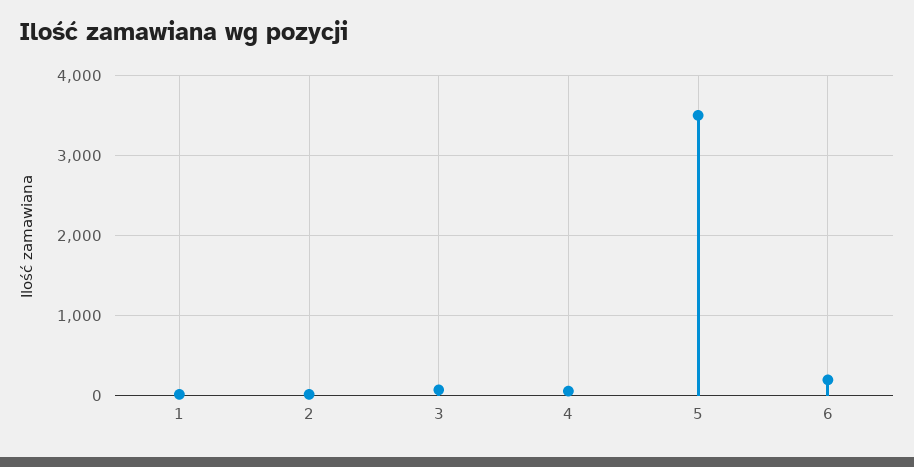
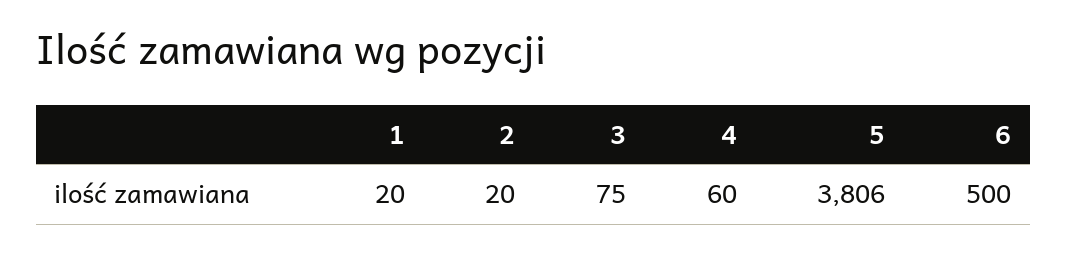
  {
    "1": 20,
    "2": 20,
    "3": 75,
    "4": 60,
-   "5": 3500,
+   "5": 3806,
-   "6": 200
+   "6": 500
  }

